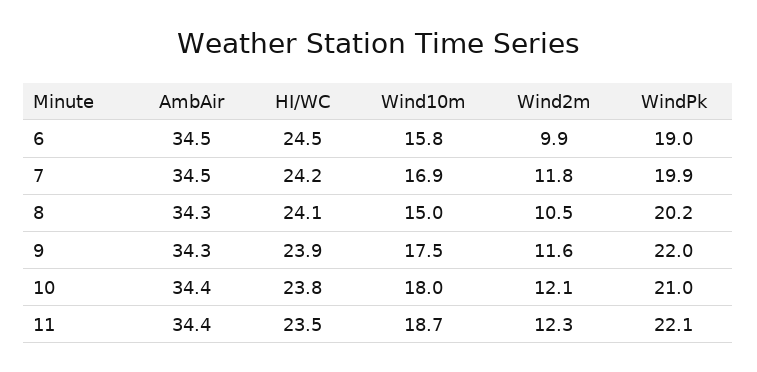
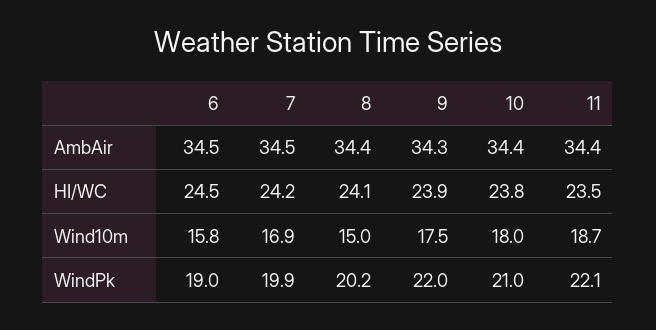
  {
    "AmbAir": {
      "6": 34.5,
      "7": 34.5,
-     "8": 34.3,
+     "8": 34.4,
      "9": 34.3,
      "10": 34.4,
      "11": 34.4
    },
    "HI/WC": {
      "6": 24.5,
      "7": 24.2,
      "8": 24.1,
      "9": 23.9,
      "10": 23.8,
      "11": 23.5
    },
    "Wind10m": {
      "6": 15.8,
      "7": 16.9,
      "8": 15,
      "9": 17.5,
      "10": 18,
      "11": 18.7
    },
-   "Wind2m": {
-     "6": 9.9,
-     "7": 11.8,
-     "8": 10.5,
-     "9": 11.6,
-     "10": 12.1,
-     "11": 12.3
-   },
    "WindPk": {
      "6": 19,
      "7": 19.9,
      "8": 20.2,
      "9": 22,
      "10": 21,
      "11": 22.1
    }
  }

